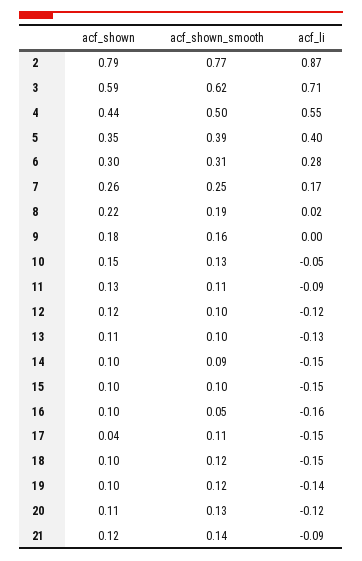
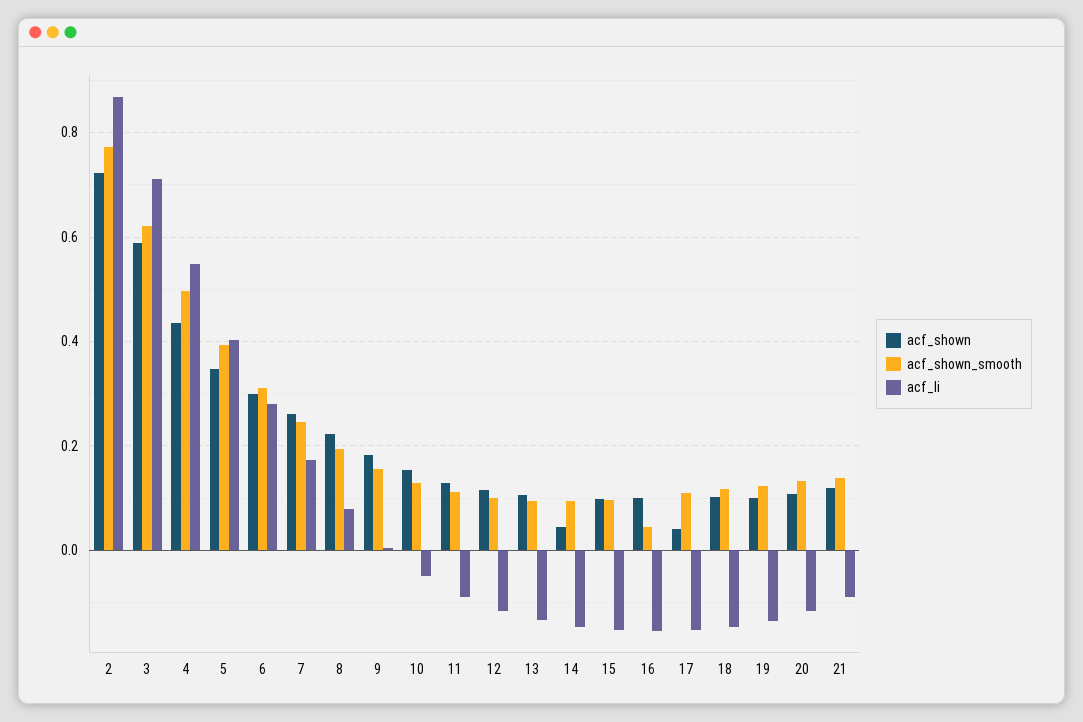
  {
    "acf_shown": {
-     "2": 0.79,
+     "2": 0.72,
      "3": 0.59,
      "4": 0.44,
      "5": 0.35,
      "6": 0.3,
      "7": 0.26,
      "8": 0.22,
      "9": 0.18,
      "10": 0.15,
      "11": 0.13,
      "12": 0.12,
      "13": 0.11,
-     "14": 0.1,
+     "14": 0.04,
      "15": 0.1,
      "16": 0.1,
      "17": 0.04,
      "18": 0.1,
      "19": 0.1,
      "20": 0.11,
      "21": 0.12
    },
    "acf_shown_smooth": {
      "2": 0.77,
      "3": 0.62,
      "4": 0.5,
      "5": 0.39,
      "6": 0.31,
      "7": 0.25,
      "8": 0.19,
      "9": 0.16,
      "10": 0.13,
      "11": 0.11,
      "12": 0.1,
      "13": 0.1,
      "14": 0.09,
      "15": 0.1,
      "16": 0.05,
      "17": 0.11,
      "18": 0.12,
      "19": 0.12,
      "20": 0.13,
      "21": 0.14
    },
    "acf_li": {
      "2": 0.87,
      "3": 0.71,
      "4": 0.55,
      "5": 0.4,
      "6": 0.28,
      "7": 0.17,
-     "8": 0.02,
+     "8": 0.08,
      "9": 0,
      "10": -0.05,
      "11": -0.09,
      "12": -0.12,
      "13": -0.13,
      "14": -0.15,
      "15": -0.15,
      "16": -0.16,
      "17": -0.15,
      "18": -0.15,
      "19": -0.14,
      "20": -0.12,
      "21": -0.09
    }
  }

